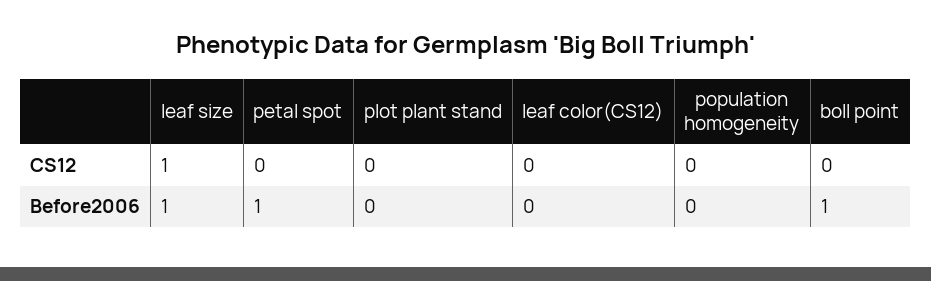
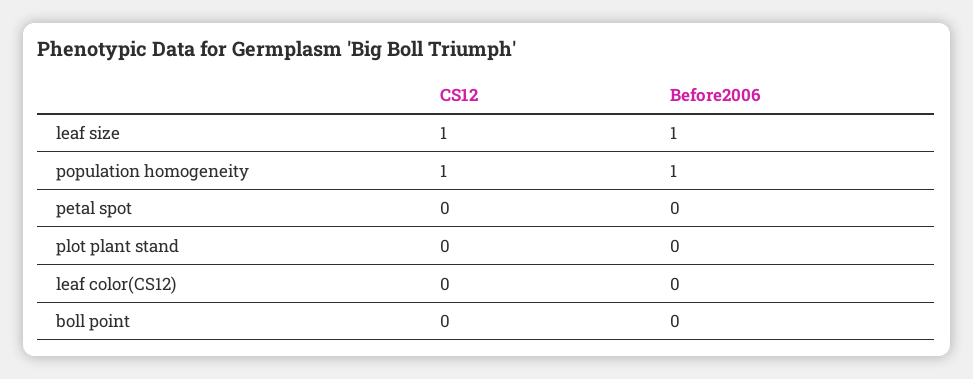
  {
    "leaf size": {
      "CS12": 1,
      "Before2006": 1
    },
    "petal spot": {
      "CS12": 0,
-     "Before2006": 1
+     "Before2006": 0
    },
    "plot plant stand": {
      "CS12": 0,
      "Before2006": 0
    },
    "leaf color(CS12)": {
      "CS12": 0,
      "Before2006": 0
    },
    "population homogeneity": {
-     "CS12": 0,
+     "CS12": 1,
-     "Before2006": 0
+     "Before2006": 1
    },
    "boll point": {
      "CS12": 0,
-     "Before2006": 1
+     "Before2006": 0
    }
  }

